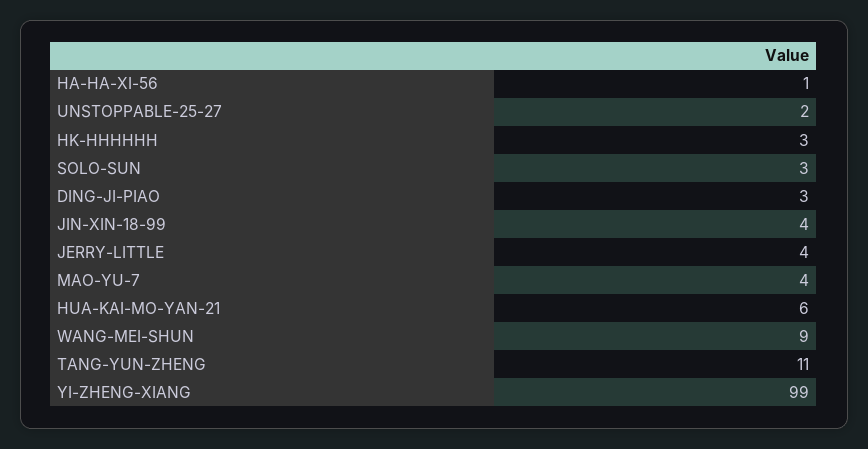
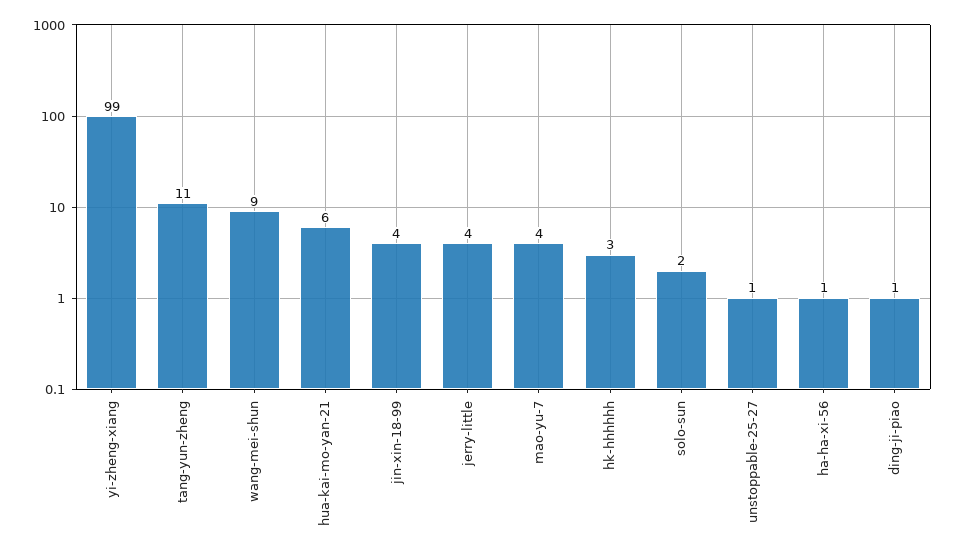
  {
    "HA-HA-XI-56": 1,
-   "UNSTOPPABLE-25-27": 2,
+   "UNSTOPPABLE-25-27": 1,
    "HK-HHHHHH": 3,
-   "SOLO-SUN": 3,
+   "SOLO-SUN": 2,
-   "DING-JI-PIAO": 3,
+   "DING-JI-PIAO": 1,
    "JIN-XIN-18-99": 4,
    "JERRY-LITTLE": 4,
    "MAO-YU-7": 4,
    "HUA-KAI-MO-YAN-21": 6,
    "WANG-MEI-SHUN": 9,
    "TANG-YUN-ZHENG": 11,
    "YI-ZHENG-XIANG": 99
  }

